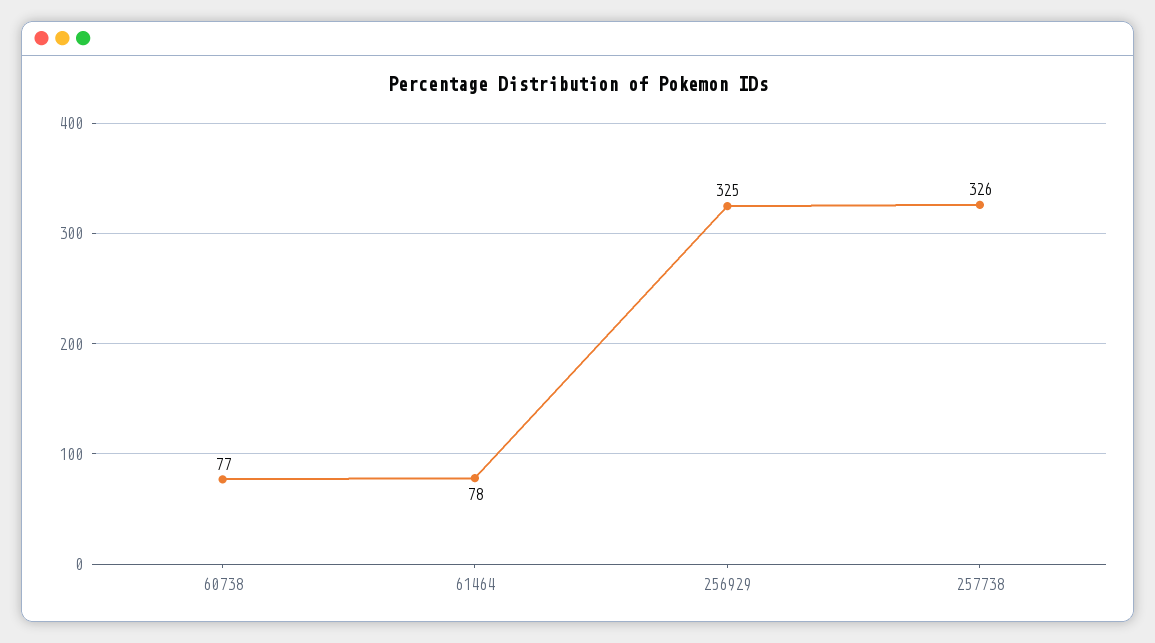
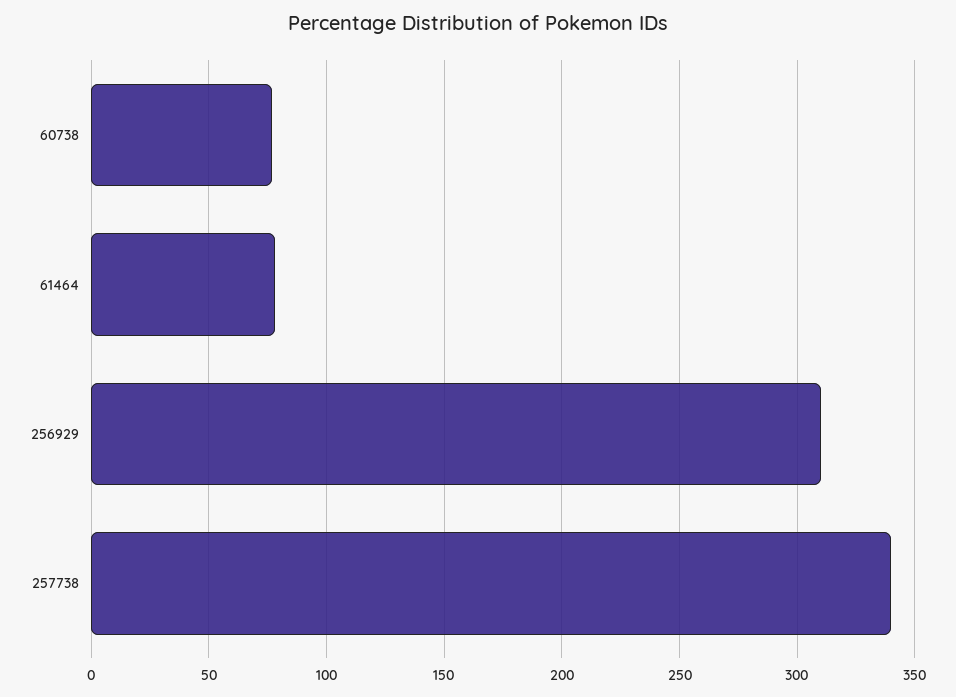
  {
    "60738": 77,
    "61464": 78,
-   "256929": 325,
+   "256929": 310,
-   "257738": 326
+   "257738": 340
  }

